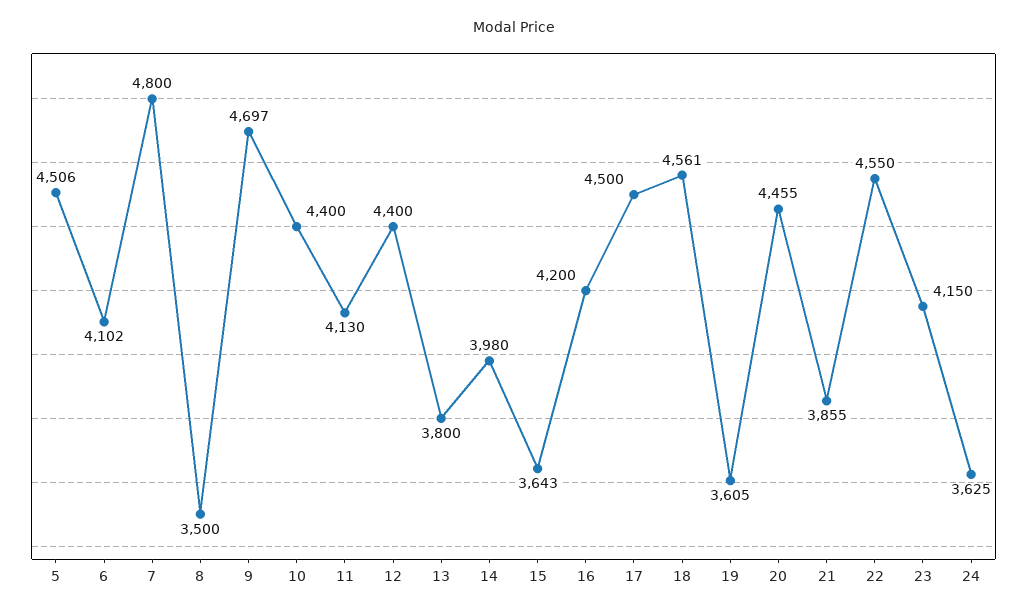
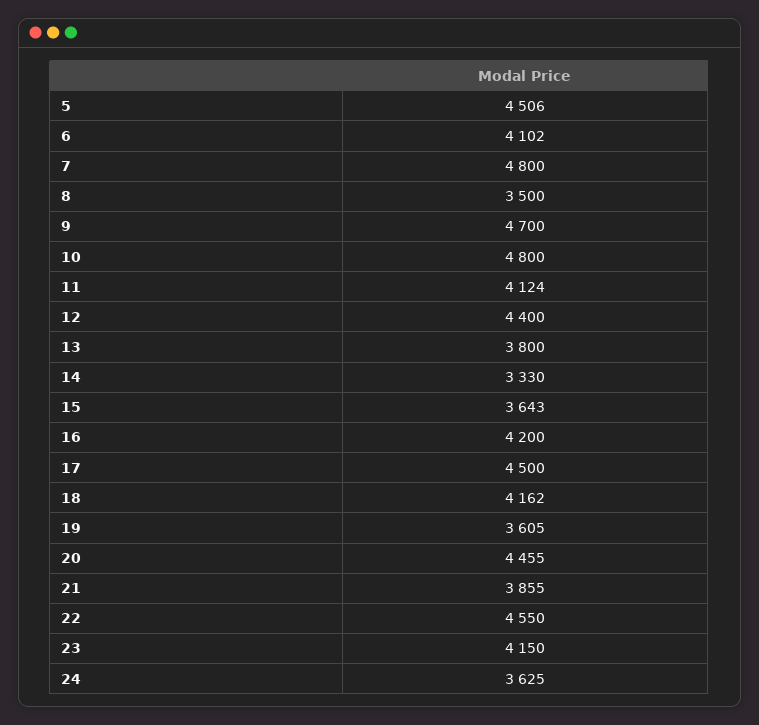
  {
    "5": 4506,
    "6": 4102,
    "7": 4800,
    "8": 3500,
-   "9": 4697,
+   "9": 4700,
-   "10": 4400,
+   "10": 4800,
-   "11": 4130,
+   "11": 4124,
    "12": 4400,
    "13": 3800,
-   "14": 3980,
+   "14": 3330,
    "15": 3643,
    "16": 4200,
    "17": 4500,
-   "18": 4561,
+   "18": 4162,
    "19": 3605,
    "20": 4455,
    "21": 3855,
    "22": 4550,
    "23": 4150,
    "24": 3625
  }

